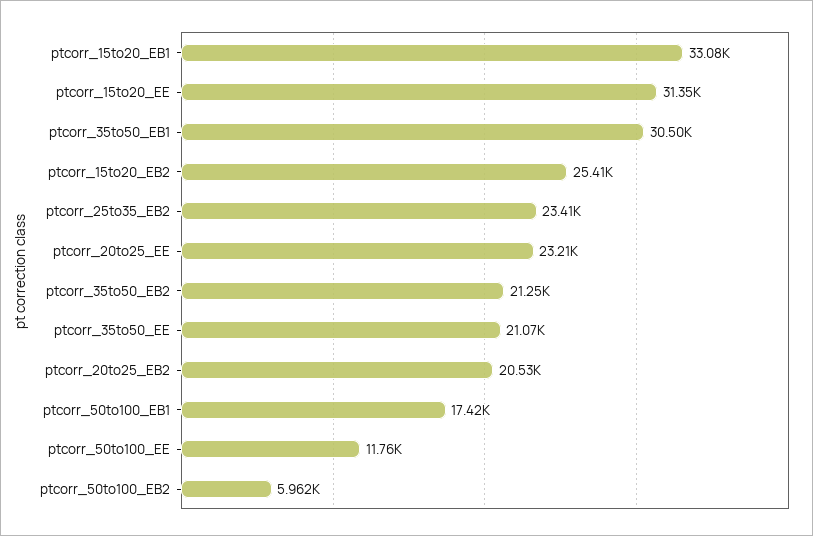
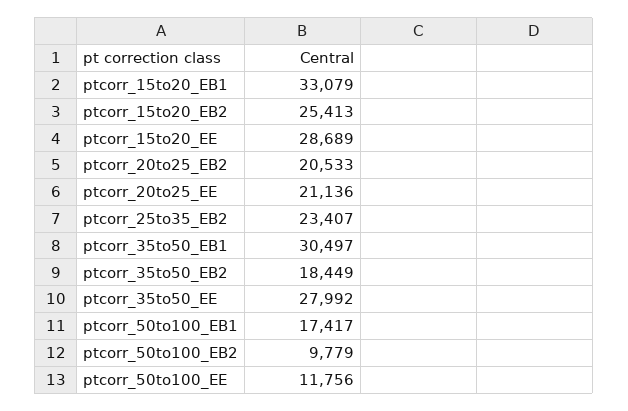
  {
    "ptcorr_15to20_EB1": 33079,
-   "ptcorr_15to20_EE": 31350,
+   "ptcorr_15to20_EE": 28689,
    "ptcorr_35to50_EB1": 30497,
    "ptcorr_15to20_EB2": 25413,
    "ptcorr_25to35_EB2": 23407,
-   "ptcorr_20to25_EE": 23210,
+   "ptcorr_20to25_EE": 21136,
-   "ptcorr_35to50_EB2": 21250,
+   "ptcorr_35to50_EB2": 18449,
-   "ptcorr_35to50_EE": 21070,
+   "ptcorr_35to50_EE": 27992,
    "ptcorr_20to25_EB2": 20533,
    "ptcorr_50to100_EB1": 17417,
    "ptcorr_50to100_EE": 11756,
-   "ptcorr_50to100_EB2": 5962
+   "ptcorr_50to100_EB2": 9779
  }

